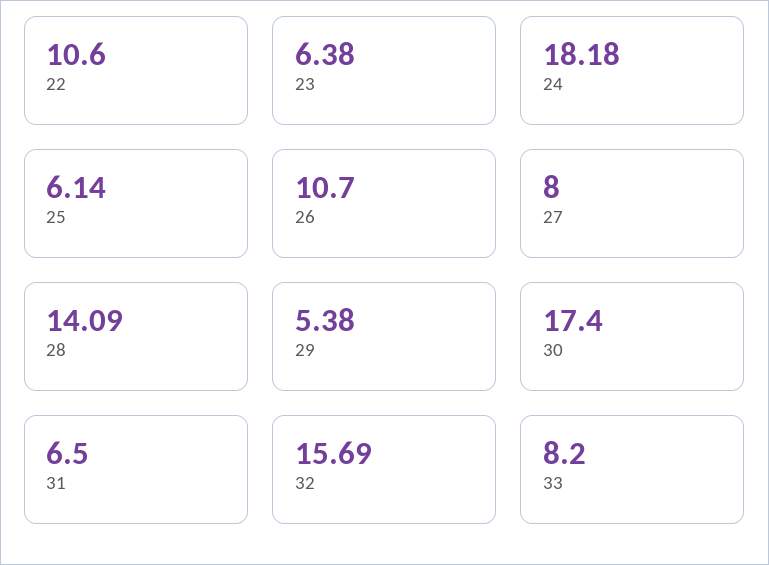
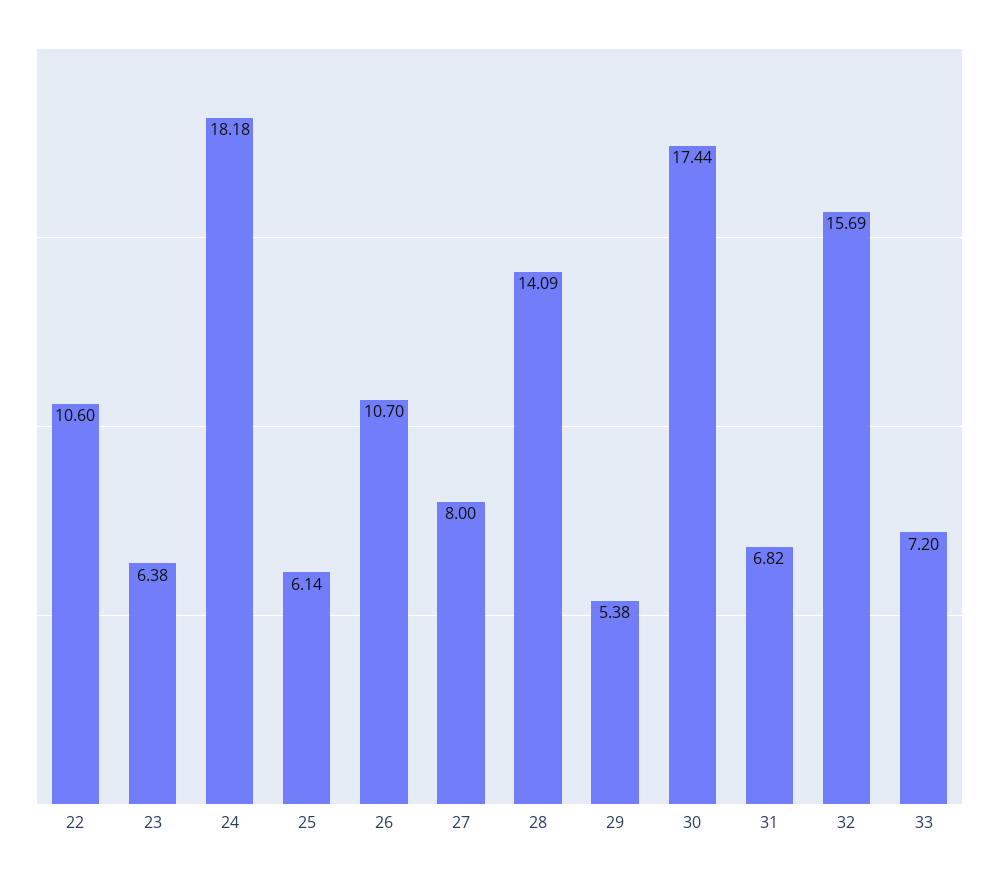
  {
    "22": 10.6,
    "23": 6.38,
    "24": 18.18,
    "25": 6.14,
    "26": 10.7,
    "27": 8,
    "28": 14.09,
    "29": 5.38,
-   "30": 17.4,
+   "30": 17.44,
-   "31": 6.5,
+   "31": 6.82,
    "32": 15.69,
-   "33": 8.2
+   "33": 7.2
  }

